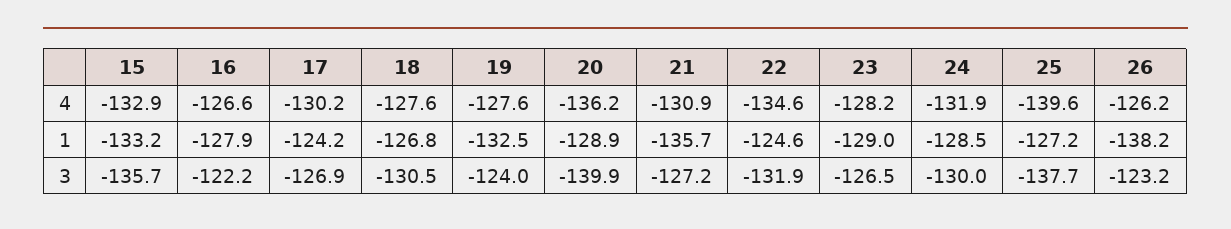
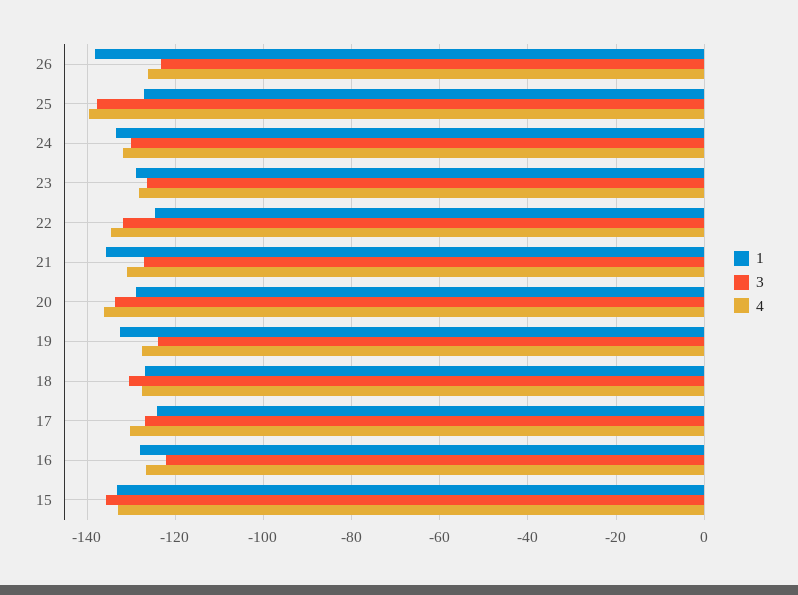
  {
    "4": {
      "15": -132.9,
      "16": -126.6,
      "17": -130.2,
      "18": -127.6,
      "19": -127.6,
      "20": -136.2,
      "21": -130.9,
      "22": -134.6,
      "23": -128.2,
      "24": -131.9,
      "25": -139.6,
      "26": -126.2
    },
    "1": {
      "15": -133.2,
      "16": -127.9,
      "17": -124.2,
      "18": -126.8,
      "19": -132.5,
      "20": -128.9,
      "21": -135.7,
      "22": -124.6,
      "23": -129,
-     "24": -128.5,
+     "24": -134,
      "25": -127.2,
      "26": -138.2
    },
    "3": {
      "15": -135.7,
      "16": -122.2,
      "17": -126.9,
      "18": -130.5,
      "19": -124,
-     "20": -139.9,
+     "20": -134,
      "21": -127.2,
      "22": -131.9,
      "23": -126.5,
      "24": -130,
      "25": -137.7,
      "26": -123.2
    }
  }

